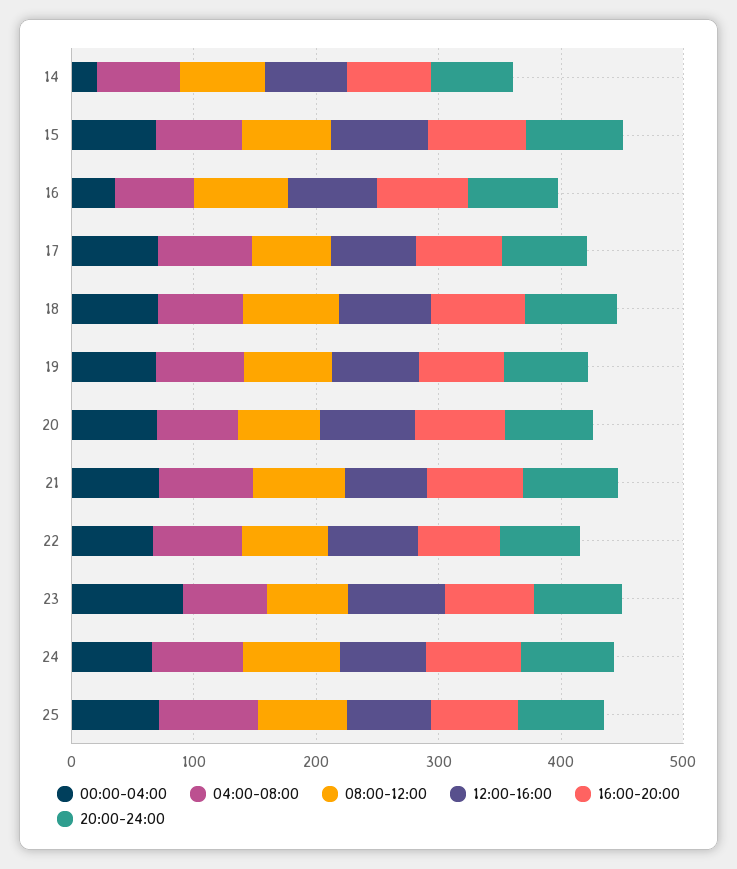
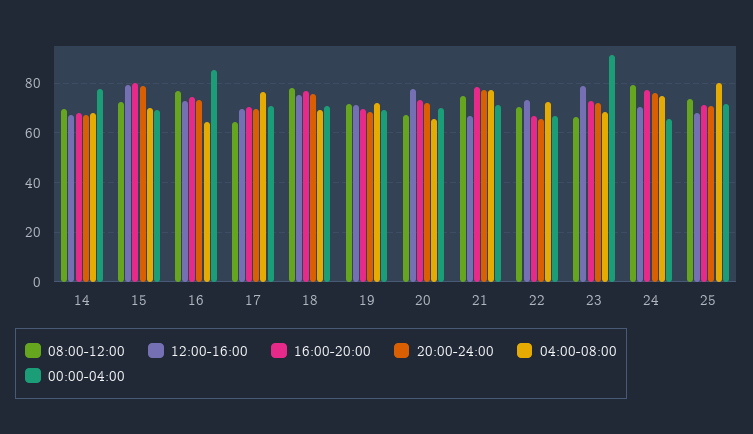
  {
    "00:00-04:00": {
-     "14": 20,
+     "14": 77.5,
      "15": 70,
-     "16": 40,
+     "16": 85,
      "17": 70,
      "18": 70,
      "19": 70,
      "20": 70,
      "21": 72.5,
      "22": 67.5,
      "23": 92.5,
      "24": 65,
      "25": 72.5
    },
    "04:00-08:00": {
      "14": 67.5,
      "15": 70,
      "16": 65,
      "17": 77.5,
      "18": 70,
      "19": 72.5,
      "20": 65,
      "21": 77.5,
      "22": 72.5,
      "23": 67.5,
      "24": 75,
      "25": 80
    },
    "08:00-12:00": {
      "14": 70,
      "15": 72.5,
      "16": 77.5,
      "17": 65,
      "18": 77.5,
      "19": 72.5,
      "20": 67.5,
      "21": 75,
      "22": 70,
      "23": 67.5,
      "24": 80,
      "25": 72.5
    },
    "12:00-16:00": {
      "14": 67.5,
      "15": 80,
      "16": 72.5,
      "17": 70,
      "18": 75,
      "19": 72.5,
      "20": 77.5,
      "21": 67.5,
      "22": 72.5,
      "23": 80,
      "24": 70,
      "25": 67.5
    },
    "16:00-20:00": {
      "14": 67.5,
      "15": 80,
      "16": 75,
      "17": 70,
      "18": 77.5,
      "19": 70,
      "20": 72.5,
      "21": 77.5,
      "22": 67.5,
      "23": 72.5,
      "24": 77.5,
      "25": 70
    },
    "20:00-24:00": {
      "14": 67.5,
      "15": 80,
      "16": 72.5,
      "17": 70,
      "18": 75,
      "19": 67.5,
      "20": 72.5,
      "21": 77.5,
      "22": 65,
      "23": 72.5,
      "24": 75,
      "25": 70
    }
  }

